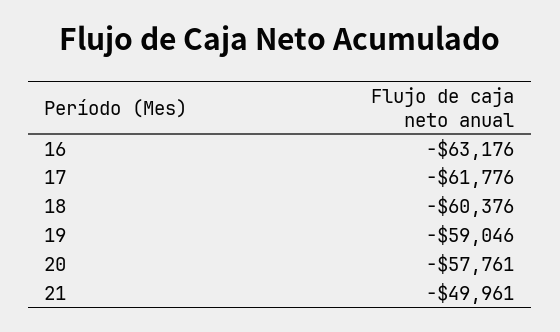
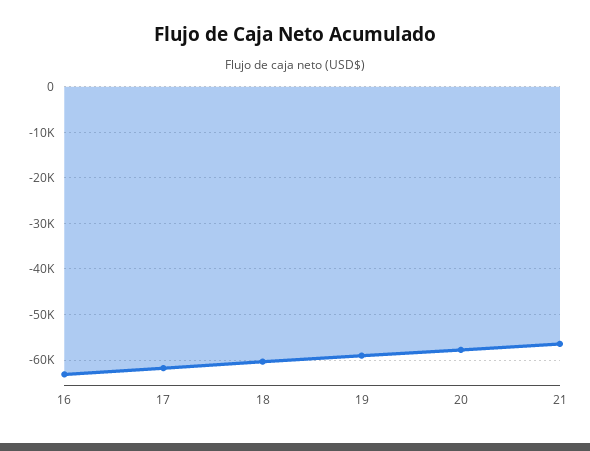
  {
    "16": -63176,
    "17": -61776,
    "18": -60376,
    "19": -59046,
    "20": -57761,
-   "21": -49961
+   "21": -56000
  }

